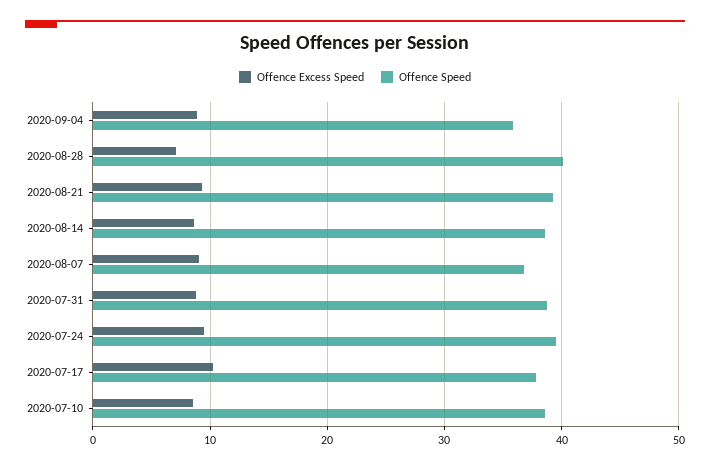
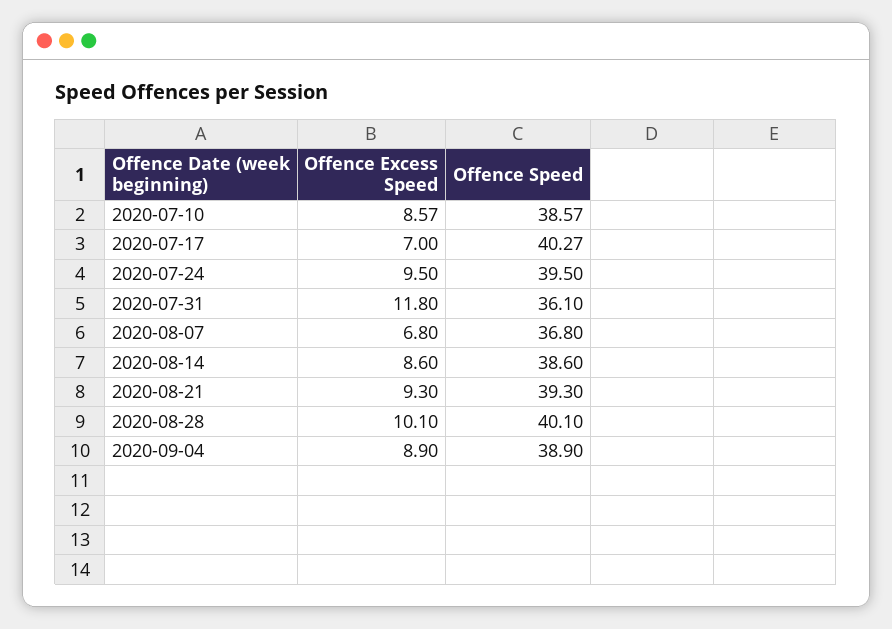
  {
    "Offence Excess Speed": {
      "2020-09-04": 8.9,
-     "2020-08-28": 7,
+     "2020-08-28": 10.1,
      "2020-08-21": 9.3,
      "2020-08-14": 8.6,
-     "2020-08-07": 9,
+     "2020-08-07": 6.8,
-     "2020-07-31": 9,
+     "2020-07-31": 11.8,
      "2020-07-24": 9.5,
-     "2020-07-17": 10,
+     "2020-07-17": 7,
      "2020-07-10": 8.57
    },
    "Offence Speed": {
-     "2020-09-04": 36,
+     "2020-09-04": 38.9,
      "2020-08-28": 40.1,
      "2020-08-21": 39.3,
      "2020-08-14": 38.6,
      "2020-08-07": 36.8,
-     "2020-07-31": 39,
+     "2020-07-31": 36.1,
      "2020-07-24": 39.5,
-     "2020-07-17": 38,
+     "2020-07-17": 40.27,
      "2020-07-10": 38.57
    }
  }

